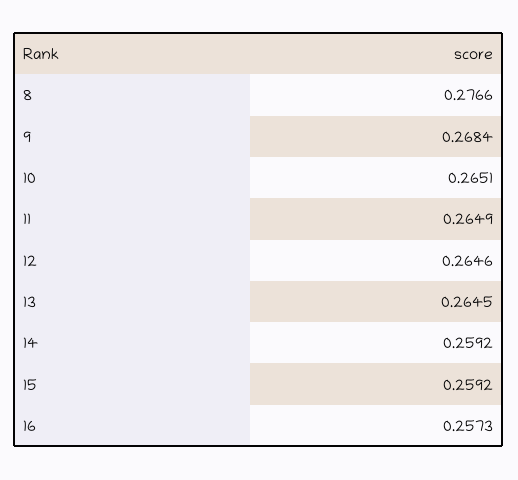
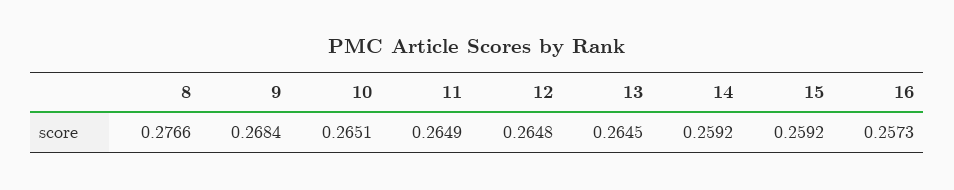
  {
    "8": 0.2766,
    "9": 0.2684,
    "10": 0.2651,
    "11": 0.2649,
-   "12": 0.2646,
+   "12": 0.2648,
    "13": 0.2645,
    "14": 0.2592,
    "15": 0.2592,
    "16": 0.2573
  }

